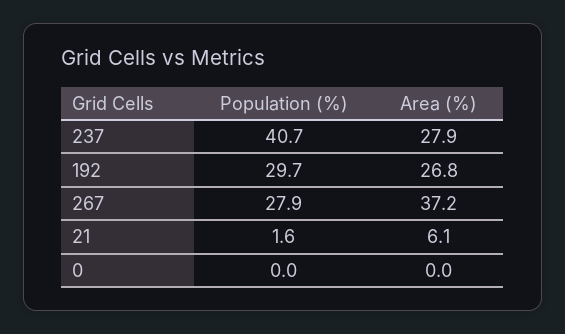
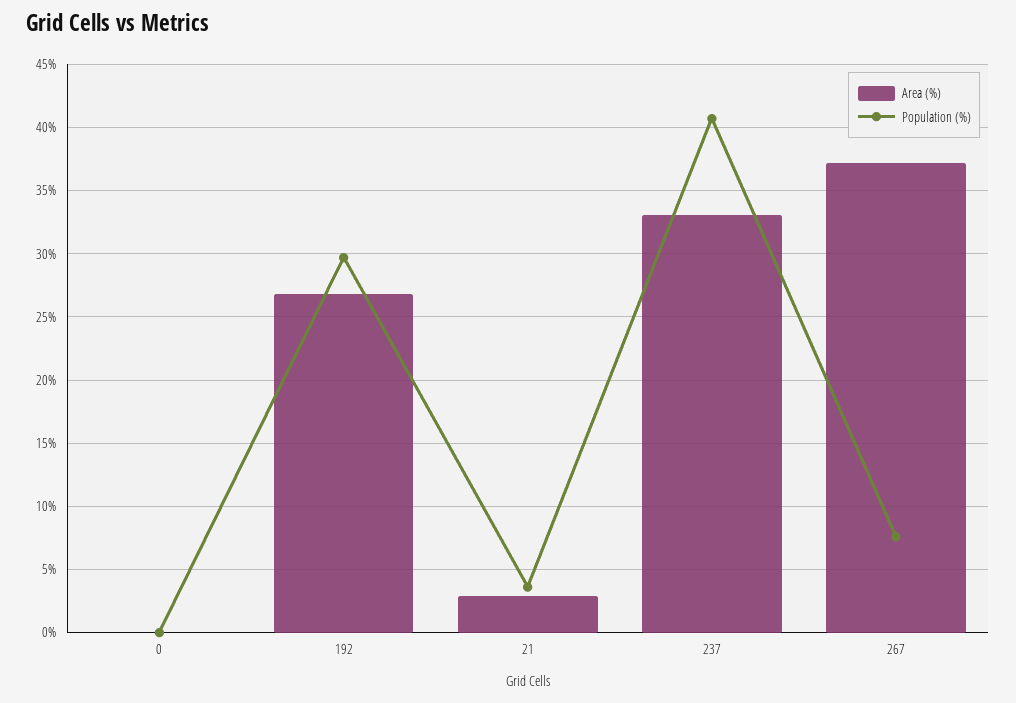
  {
    "Population (%)": {
      "237": 40.7,
      "192": 29.7,
-     "267": 27.9,
+     "267": 7.5,
-     "21": 1.6,
+     "21": 3.5,
      "0": 0
    },
    "Area (%)": {
-     "237": 27.9,
+     "237": 33,
      "192": 26.8,
      "267": 37.2,
-     "21": 6.1,
+     "21": 3,
      "0": 0
    }
  }

